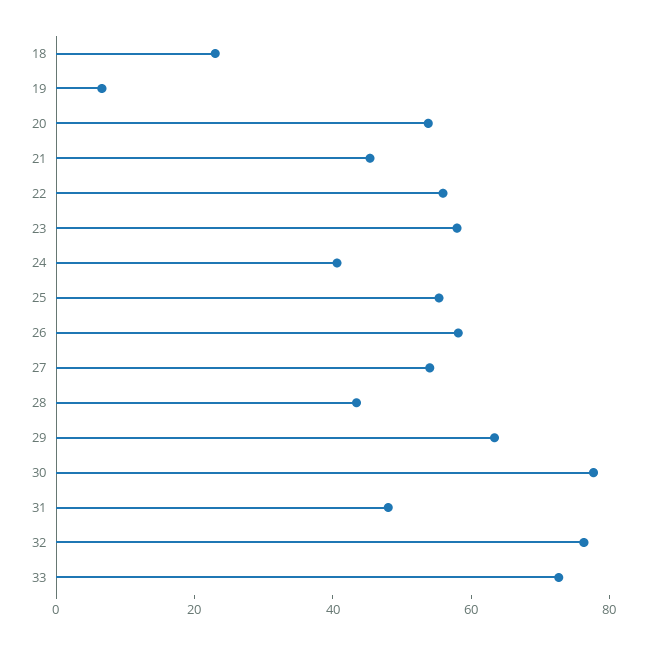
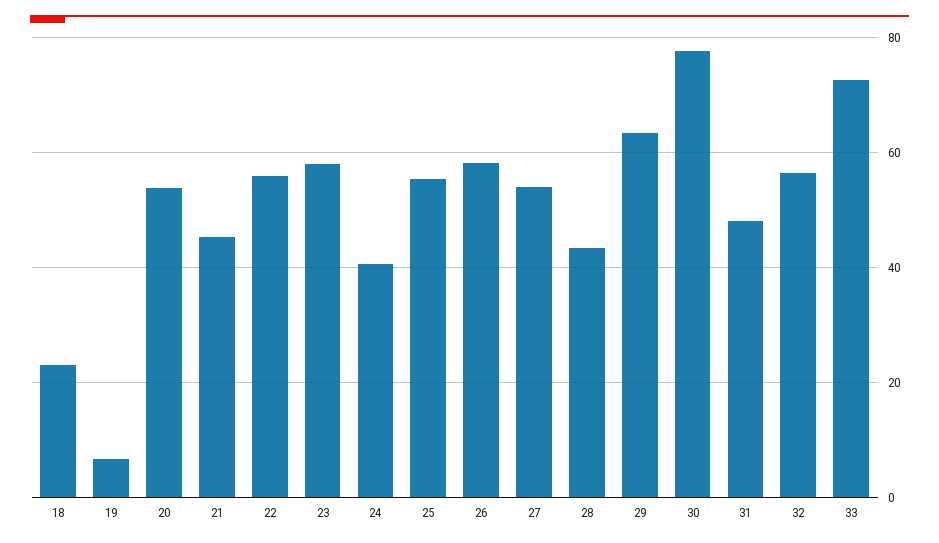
  {
    "18": 24,
    "19": 6,
    "20": 54,
    "21": 46,
    "22": 56,
    "23": 58,
    "24": 40,
    "25": 56,
    "26": 58,
    "27": 54,
    "28": 44,
    "29": 64,
    "30": 78,
    "31": 48,
-   "32": 75,
+   "32": 56,
    "33": 72
  }

